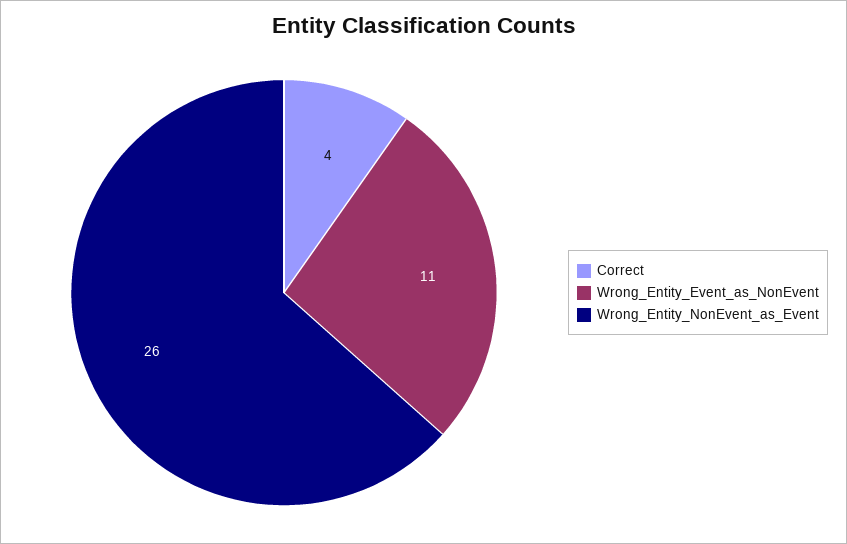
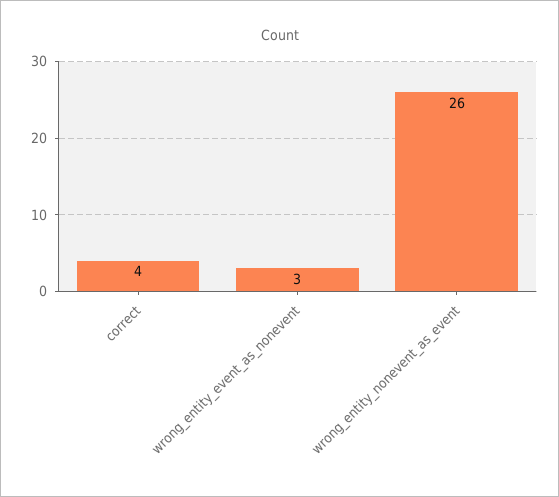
  {
    "Correct": 4,
-   "Wrong_Entity_Event_as_NonEvent": 11,
+   "Wrong_Entity_Event_as_NonEvent": 3,
    "Wrong_Entity_NonEvent_as_Event": 26
  }

